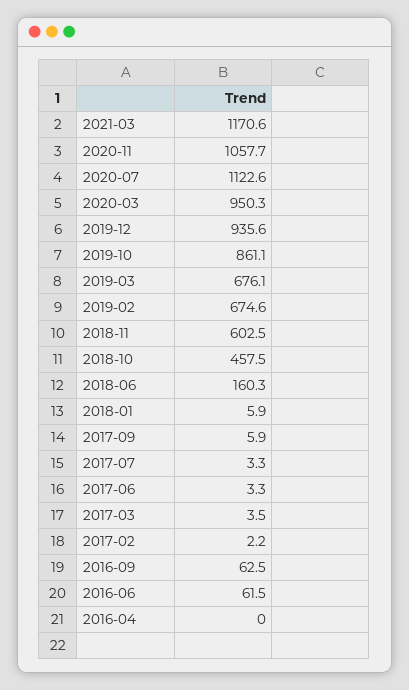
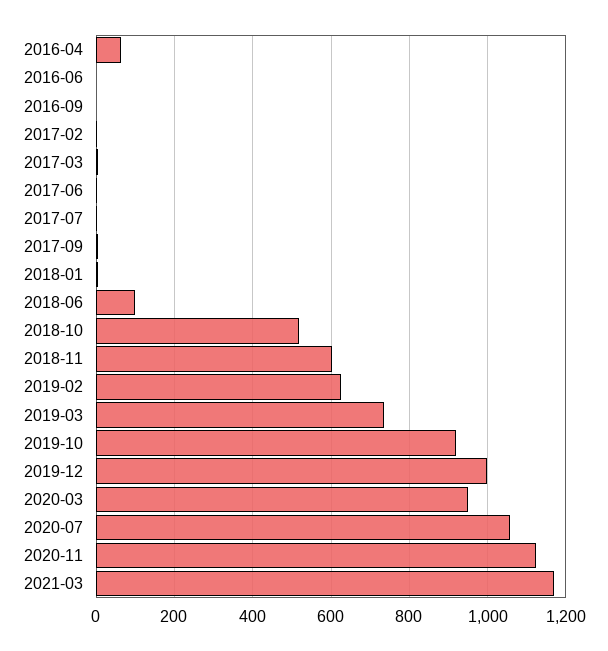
  {
    "2021-03": 1170.6,
-   "2020-11": 1057.7,
+   "2020-11": 1120,
-   "2020-07": 1122.6,
+   "2020-07": 1060,
    "2020-03": 950.3,
-   "2019-12": 935.6,
+   "2019-12": 1000,
-   "2019-10": 861.1,
+   "2019-10": 920,
-   "2019-03": 676.1,
+   "2019-03": 740,
-   "2019-02": 674.6,
+   "2019-02": 620,
    "2018-11": 602.5,
-   "2018-10": 457.5,
+   "2018-10": 520,
-   "2018-06": 160.3,
+   "2018-06": 100,
    "2018-01": 5.9,
    "2017-09": 5.9,
    "2017-07": 3.3,
    "2017-06": 3.3,
    "2017-03": 3.5,
    "2017-02": 2.2,
-   "2016-09": 62.5,
+   "2016-09": 0,
-   "2016-06": 61.5,
+   "2016-06": 0,
-   "2016-04": 0
+   "2016-04": 60
  }

